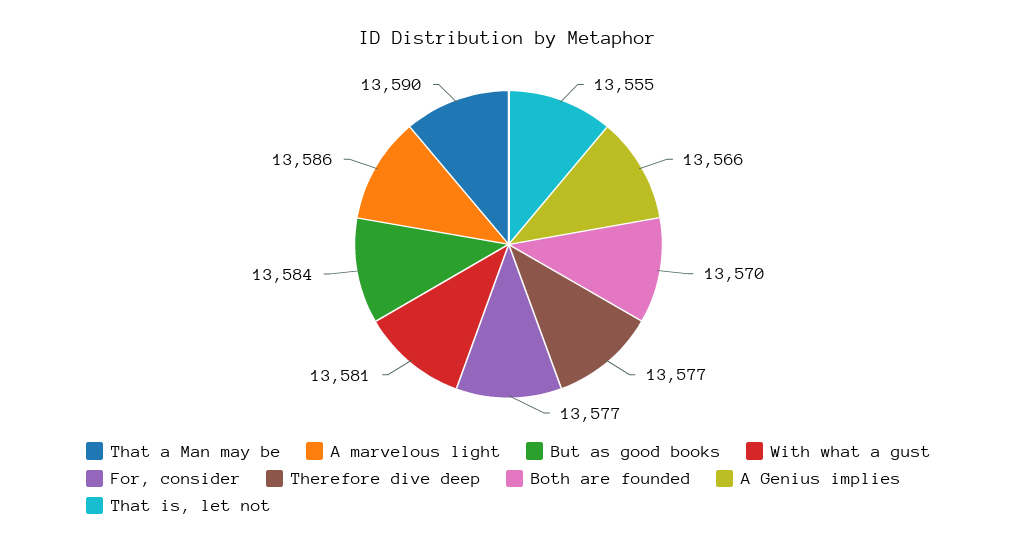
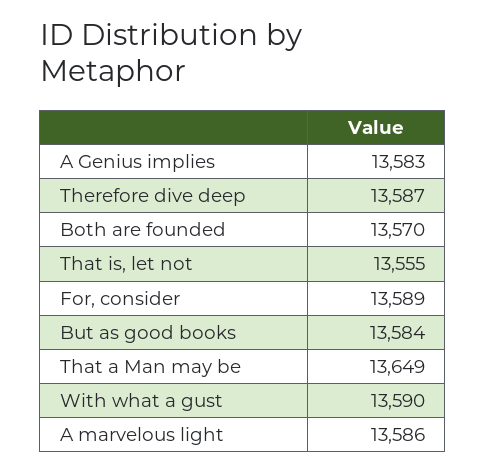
  {
-   "That a Man may be": 13590,
+   "That a Man may be": 13649,
    "A marvelous light": 13586,
    "But as good books": 13584,
-   "With what a gust": 13581,
+   "With what a gust": 13590,
-   "For, consider": 13577,
+   "For, consider": 13589,
-   "Therefore dive deep": 13577,
+   "Therefore dive deep": 13587,
    "Both are founded": 13570,
-   "A Genius implies": 13566,
+   "A Genius implies": 13583,
    "That is, let not": 13555
  }

